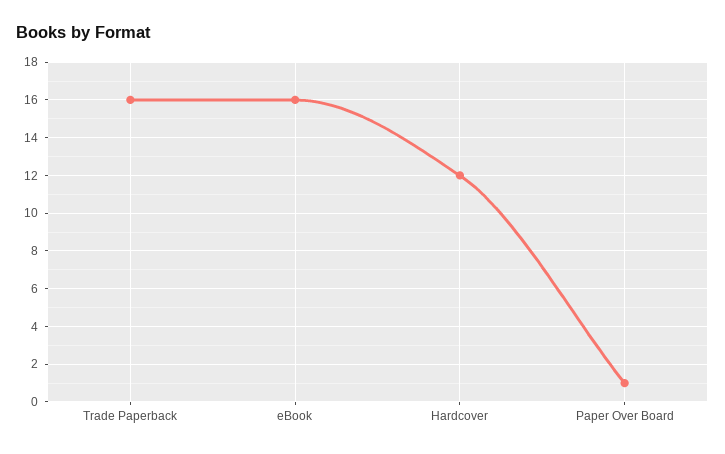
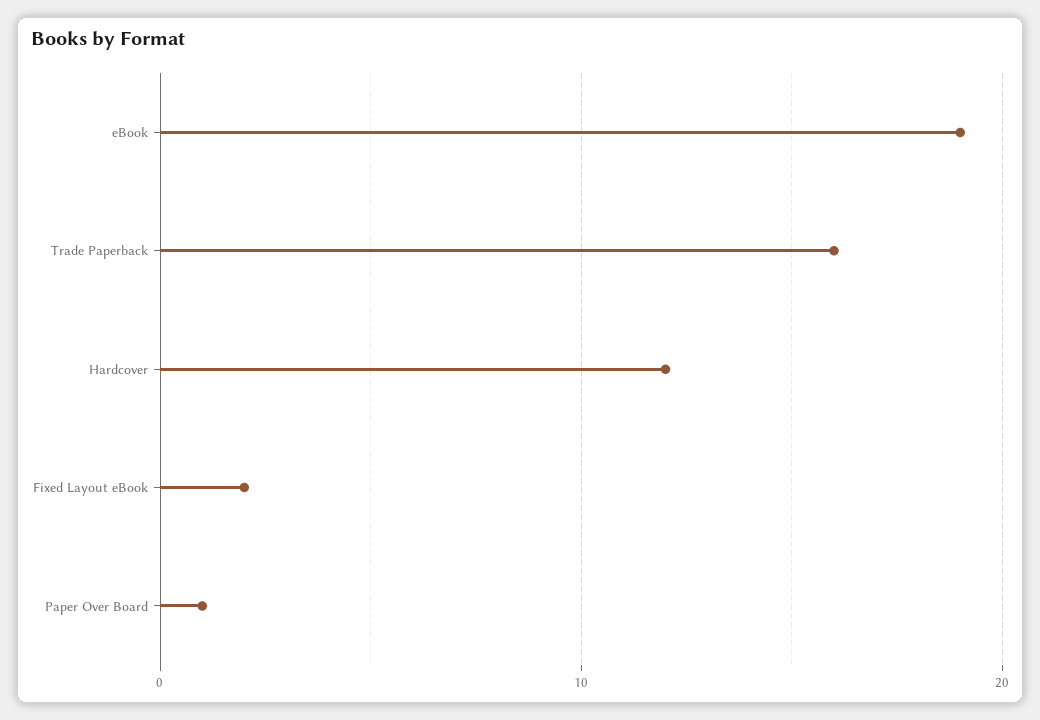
  {
    "Trade Paperback": 16,
-   "eBook": 16,
+   "eBook": 19,
    "Hardcover": 12,
-   "Paper Over Board": 1
+   "Paper Over Board": 1,
+   "Fixed Layout eBook": 2
  }

